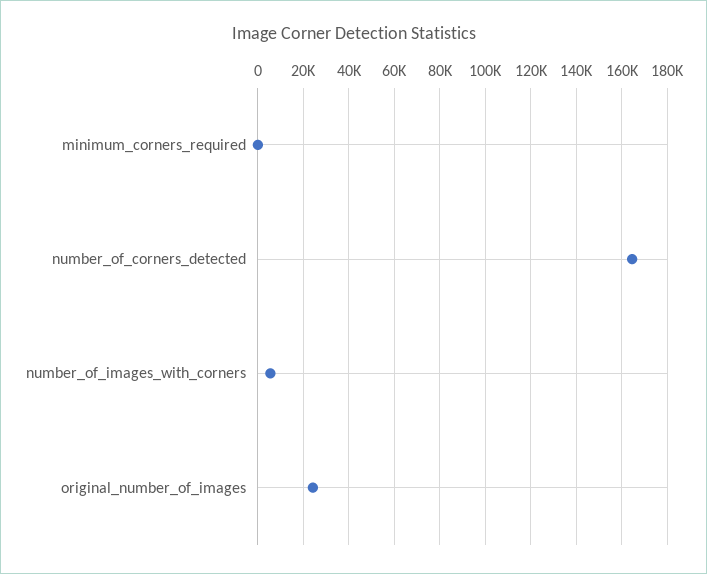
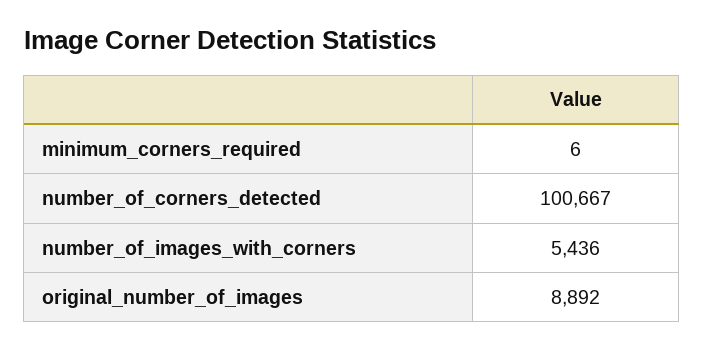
  {
    "minimum_corners_required": 6,
-   "number_of_corners_detected": 165000,
+   "number_of_corners_detected": 100667,
    "number_of_images_with_corners": 5436,
-   "original_number_of_images": 25000
+   "original_number_of_images": 8892
  }

